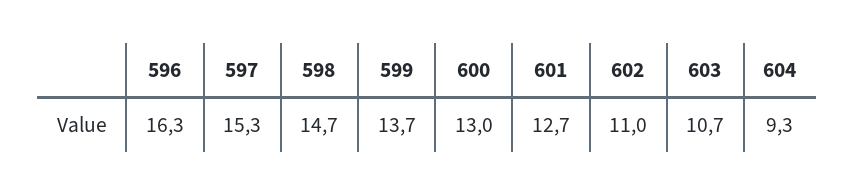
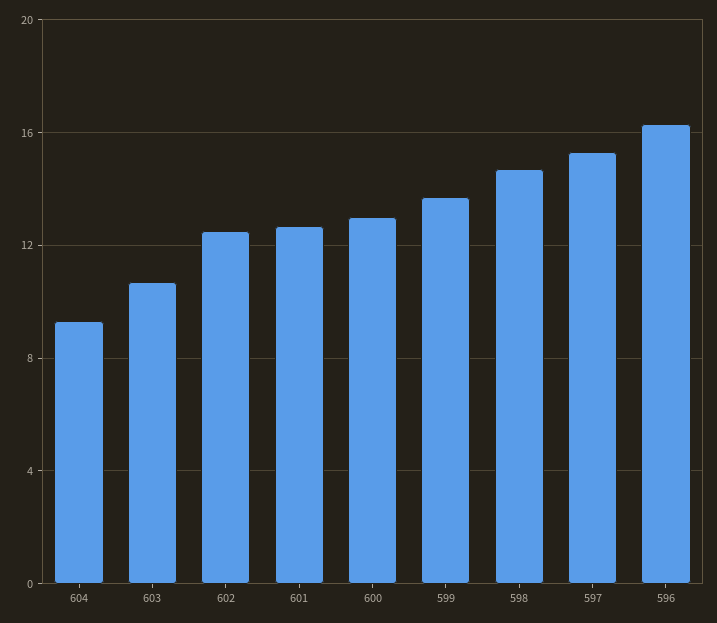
  {
    "596": 16.3,
    "597": 15.3,
    "598": 14.7,
    "599": 13.7,
    "600": 13,
    "601": 12.7,
-   "602": 11,
+   "602": 12.5,
    "603": 10.7,
    "604": 9.3
  }

